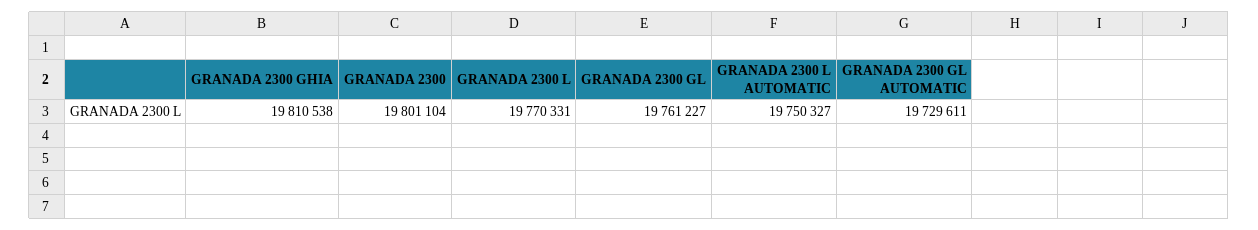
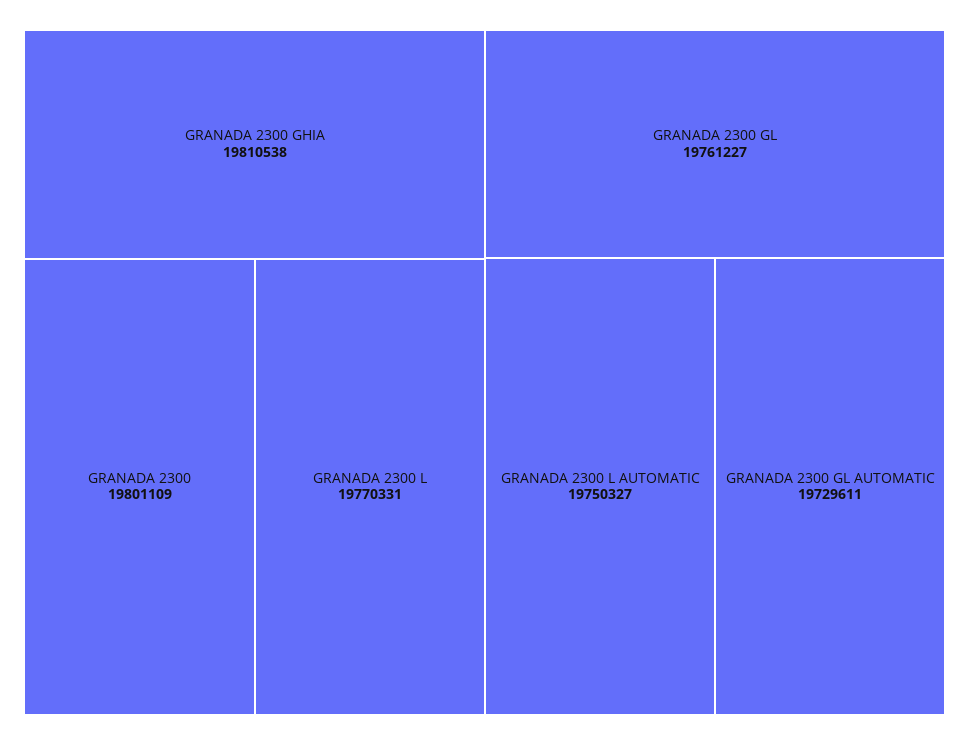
  {
    "GRANADA 2300 GHIA": 19810538,
-   "GRANADA 2300": 19801104,
+   "GRANADA 2300": 19801109,
    "GRANADA 2300 L": 19770331,
    "GRANADA 2300 GL": 19761227,
    "GRANADA 2300 L AUTOMATIC": 19750327,
    "GRANADA 2300 GL AUTOMATIC": 19729611
  }

